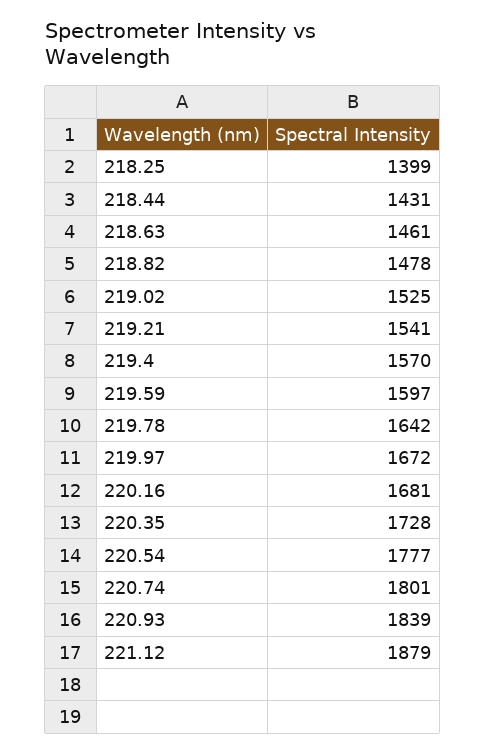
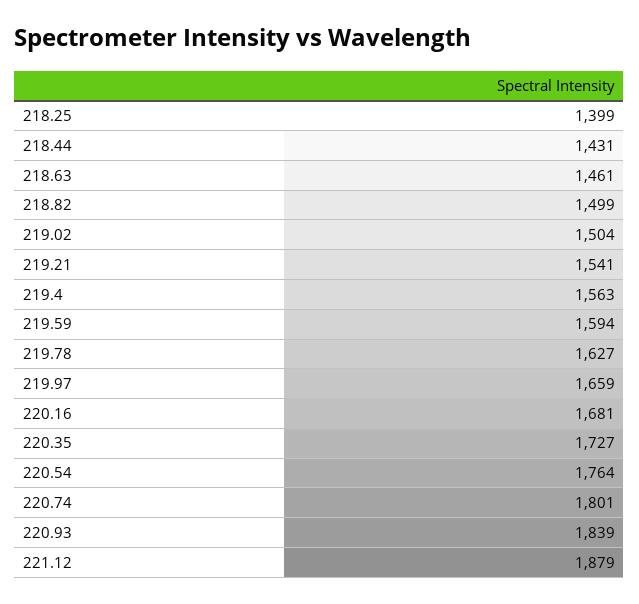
  {
    "218.25": 1399,
    "218.44": 1431,
    "218.63": 1461,
-   "218.82": 1478,
+   "218.82": 1499,
-   "219.02": 1525,
+   "219.02": 1504,
    "219.21": 1541,
-   "219.4": 1570,
+   "219.4": 1563,
-   "219.59": 1597,
+   "219.59": 1594,
-   "219.78": 1642,
+   "219.78": 1627,
-   "219.97": 1672,
+   "219.97": 1659,
    "220.16": 1681,
-   "220.35": 1728,
+   "220.35": 1727,
-   "220.54": 1777,
+   "220.54": 1764,
    "220.74": 1801,
    "220.93": 1839,
    "221.12": 1879
  }

